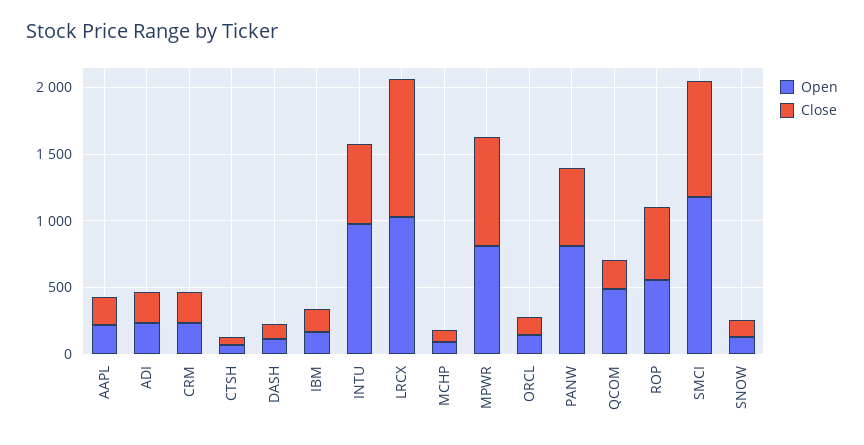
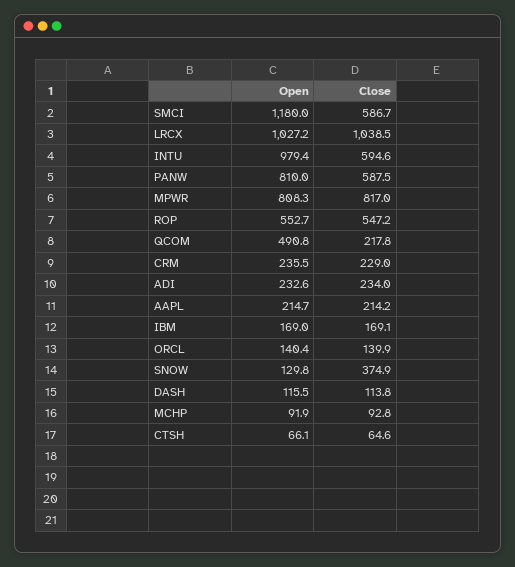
  {
    "Open": {
      "AAPL": 214.7,
      "ADI": 232.6,
      "CRM": 235.5,
      "CTSH": 66.1,
      "DASH": 115.5,
      "IBM": 169,
      "INTU": 979.4,
      "LRCX": 1027.2,
      "MCHP": 91.9,
      "MPWR": 808.3,
      "ORCL": 140.4,
      "PANW": 810,
      "QCOM": 490.8,
      "ROP": 552.7,
      "SMCI": 1180,
      "SNOW": 129.8
    },
    "Close": {
      "AAPL": 214.2,
      "ADI": 234,
      "CRM": 229,
      "CTSH": 64.6,
      "DASH": 113.8,
      "IBM": 169.1,
      "INTU": 594.6,
      "LRCX": 1038.5,
      "MCHP": 92.8,
      "MPWR": 817,
      "ORCL": 139.9,
      "PANW": 587.5,
      "QCOM": 217.8,
      "ROP": 547.2,
-     "SMCI": 900,
+     "SMCI": 586.7,
-     "SNOW": 100
+     "SNOW": 374.9
    }
  }

